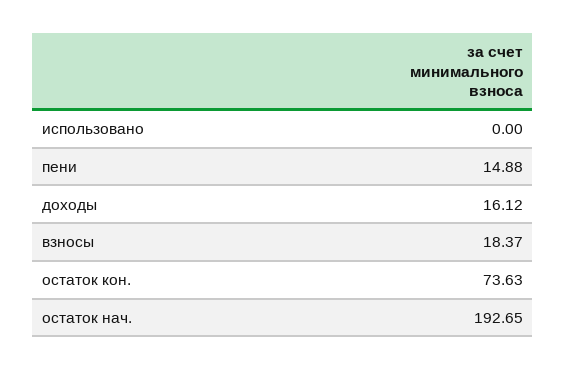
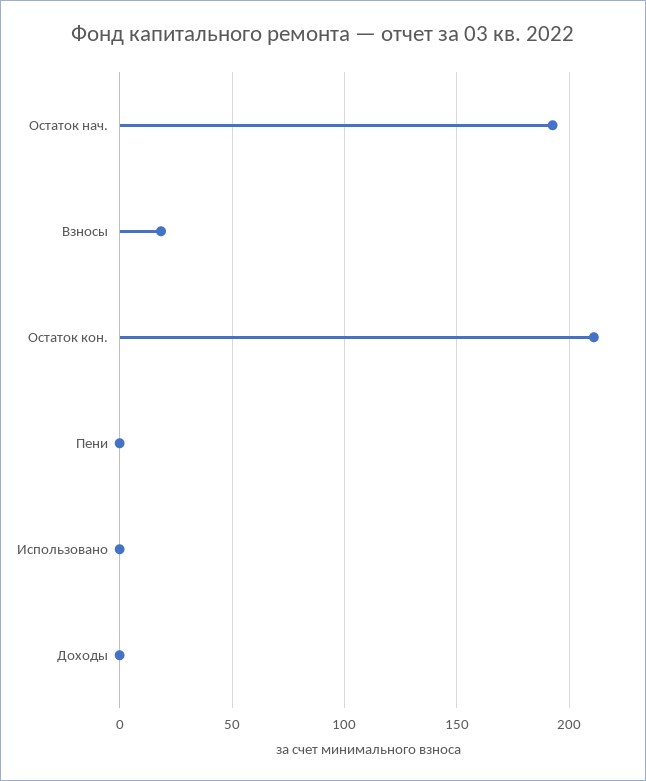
  {
    "использовано": 0,
-   "пени": 14.88,
+   "пени": 0,
-   "доходы": 16.12,
+   "доходы": 0,
    "взносы": 18.37,
-   "остаток кон.": 73.63,
+   "остаток кон.": 210,
    "остаток нач.": 192.65
  }

